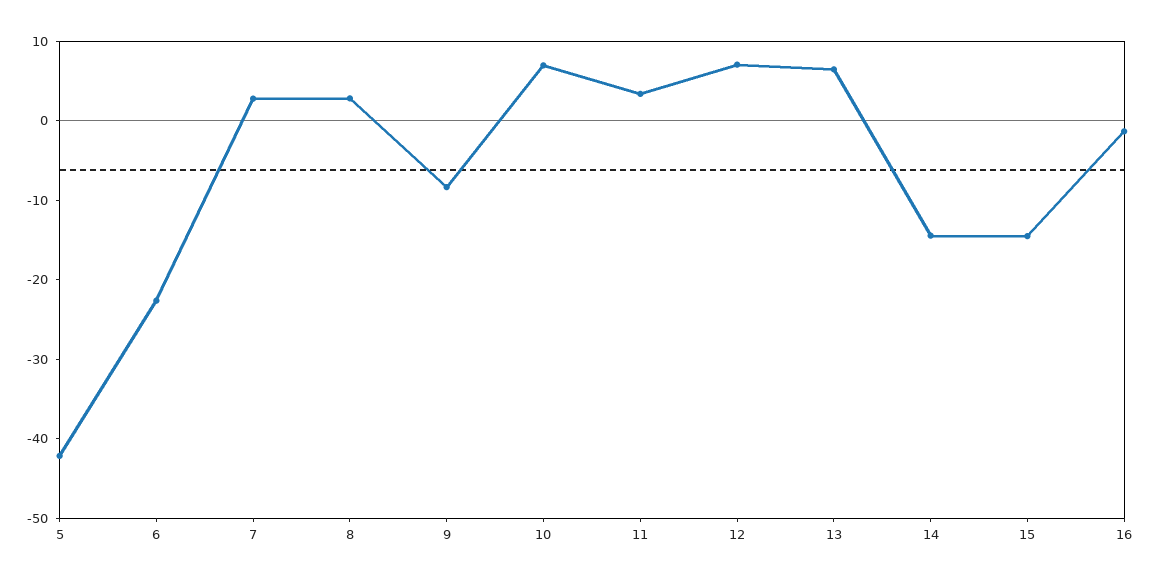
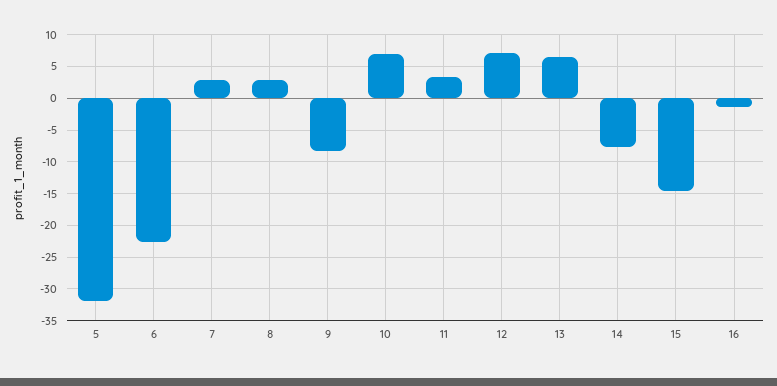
  {
-   "5": -42,
+   "5": -32,
    "6": -23,
    "7": 3,
    "8": 3,
    "9": -8,
    "10": 7,
    "11": 3,
    "12": 7,
    "13": 6,
-   "14": -14,
+   "14": -8,
    "15": -15,
    "16": -1
  }

